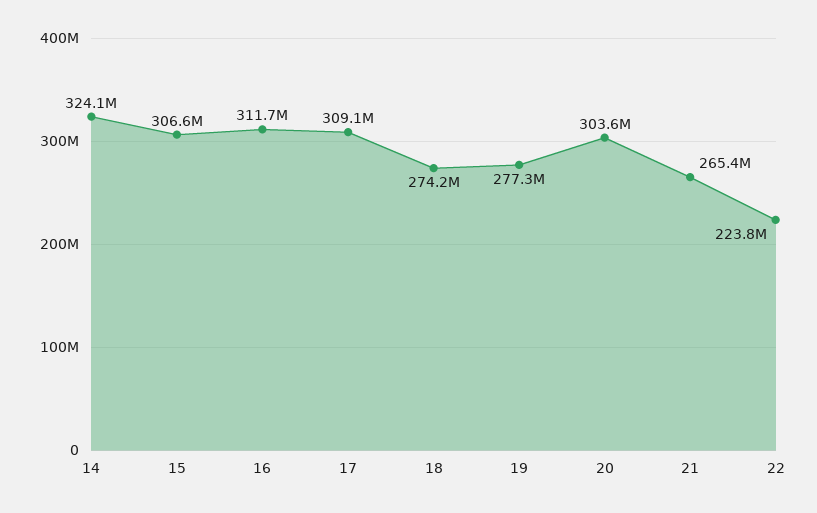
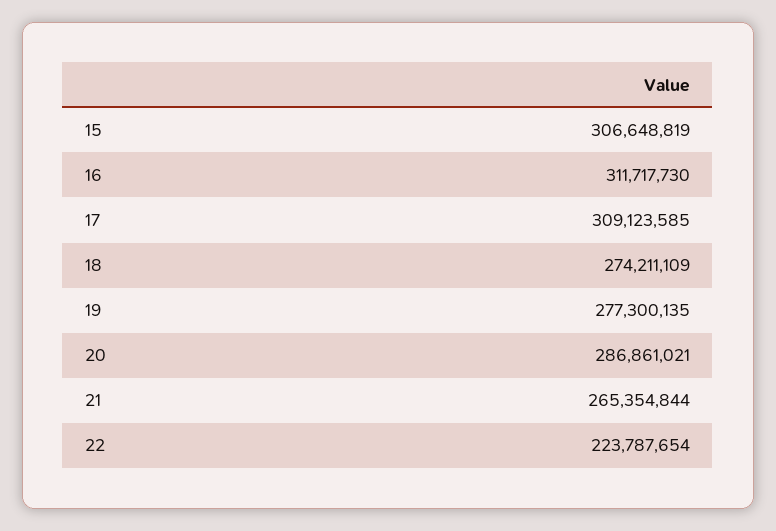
  {
-   "14": 324100000,
    "15": 306648819,
    "16": 311717730,
    "17": 309123585,
    "18": 274211109,
    "19": 277300135,
-   "20": 303600000,
+   "20": 286861021,
    "21": 265354844,
    "22": 223787654
  }

